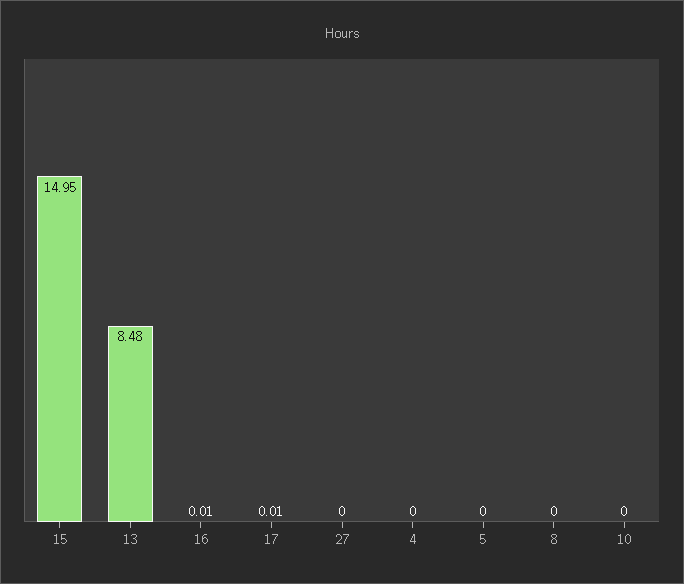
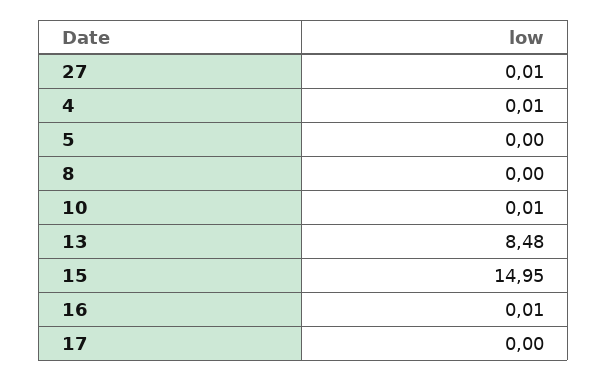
  {
    "15": 14.95,
    "13": 8.48,
    "16": 0.01,
-   "17": 0.01,
+   "17": 0,
-   "27": 0,
+   "27": 0.01,
-   "4": 0,
+   "4": 0.01,
    "5": 0,
    "8": 0,
-   "10": 0
+   "10": 0.01
  }

